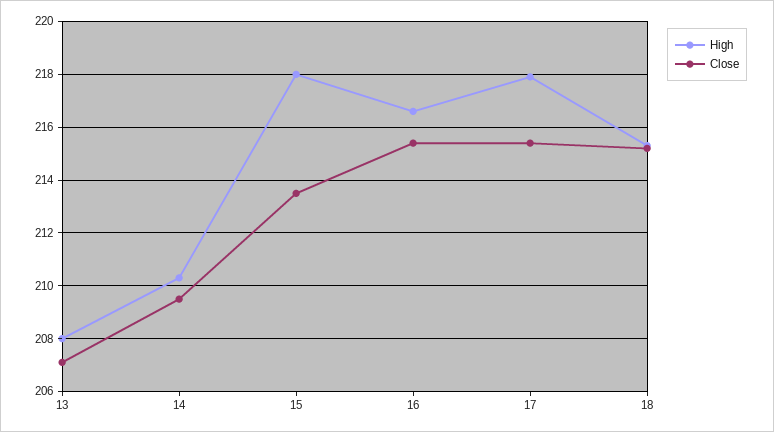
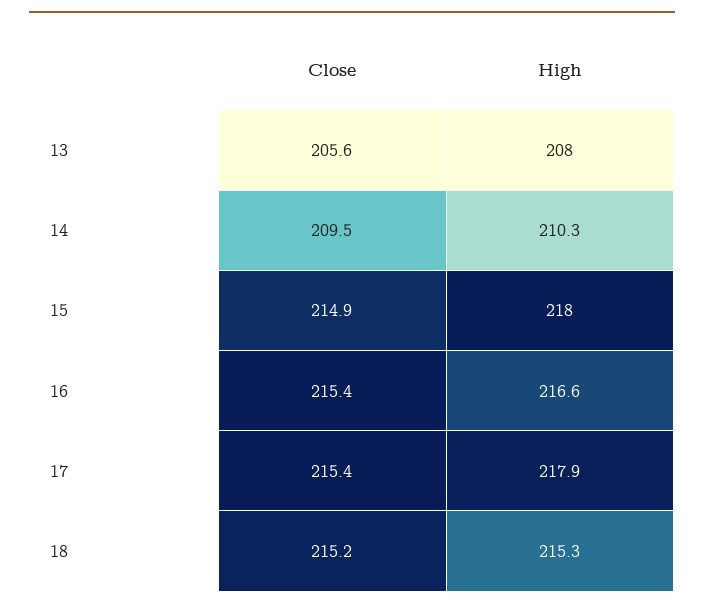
  {
    "High": {
      "13": 208,
      "14": 210.3,
      "15": 218,
      "16": 216.6,
      "17": 217.9,
      "18": 215.3
    },
    "Close": {
-     "13": 207,
+     "13": 205.6,
      "14": 209.5,
-     "15": 213.5,
+     "15": 214.9,
      "16": 215.4,
      "17": 215.4,
      "18": 215.2
    }
  }

